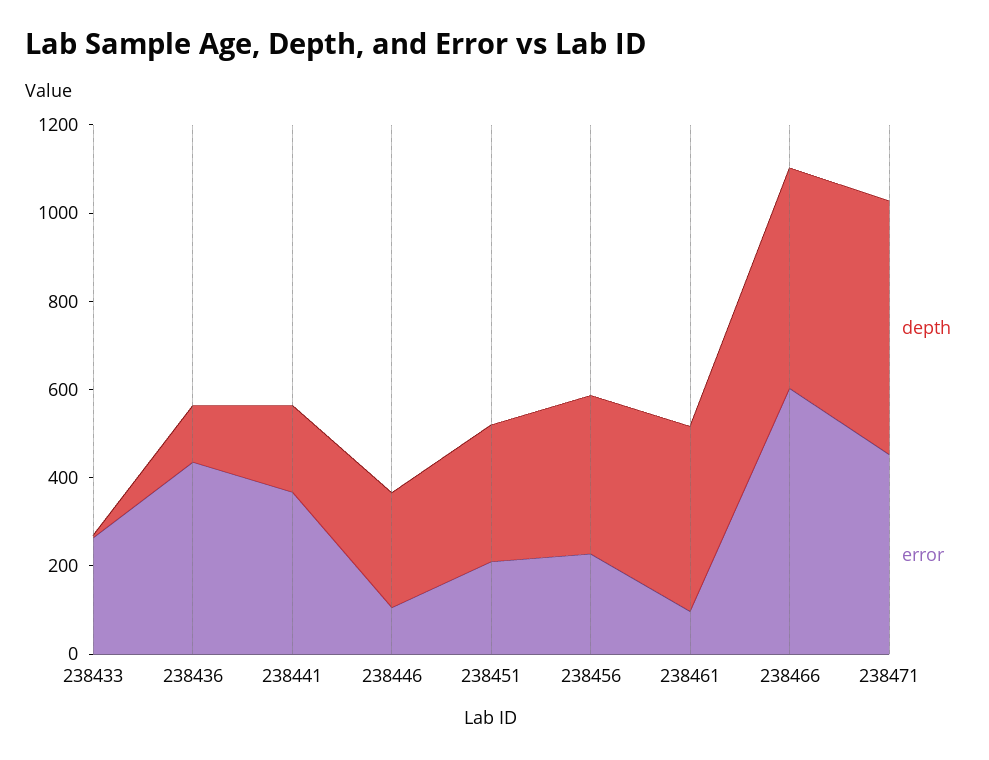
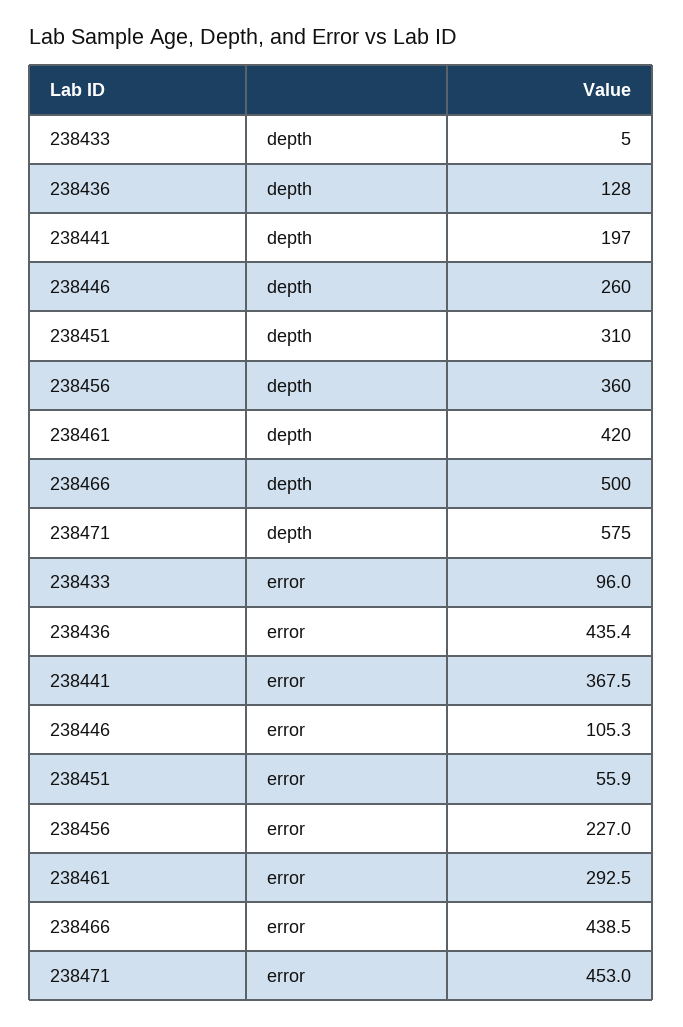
  {
    "depth": {
      "238433": 5,
      "238436": 128,
      "238441": 197,
      "238446": 260,
      "238451": 310,
      "238456": 360,
      "238461": 420,
      "238466": 500,
      "238471": 575
    },
    "error": {
-     "238433": 250,
+     "238433": 96,
      "238436": 435.4,
      "238441": 367.5,
      "238446": 105.3,
-     "238451": 200,
+     "238451": 55.9,
      "238456": 227,
-     "238461": 100,
+     "238461": 292.5,
-     "238466": 600,
+     "238466": 438.5,
      "238471": 453
    }
  }

